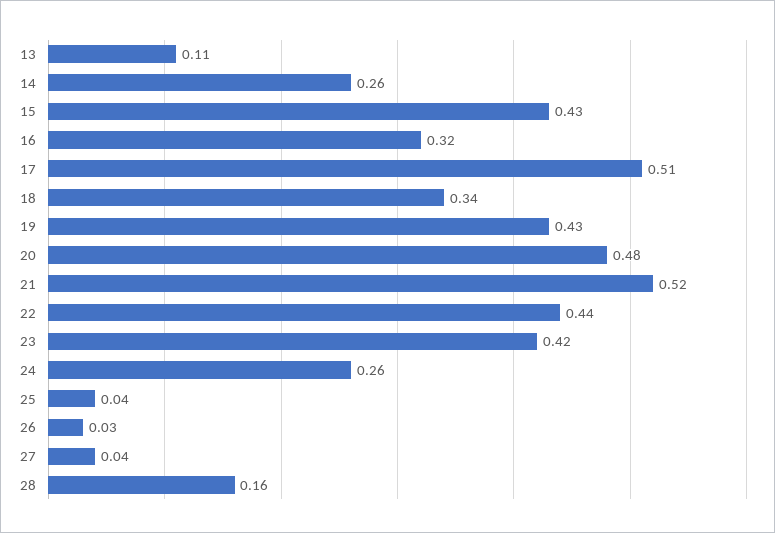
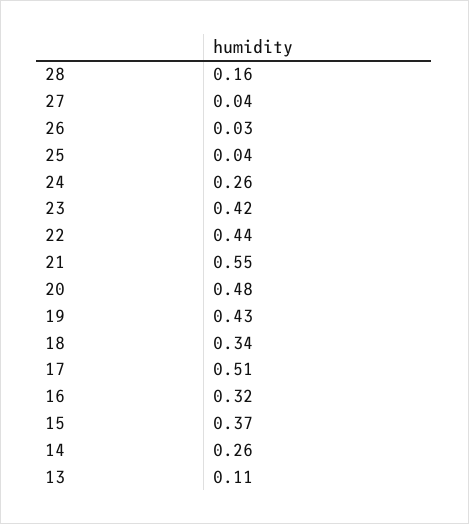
  {
    "13": 0.11,
    "14": 0.26,
-   "15": 0.43,
+   "15": 0.37,
    "16": 0.32,
    "17": 0.51,
    "18": 0.34,
    "19": 0.43,
    "20": 0.48,
-   "21": 0.52,
+   "21": 0.55,
    "22": 0.44,
    "23": 0.42,
    "24": 0.26,
    "25": 0.04,
    "26": 0.03,
    "27": 0.04,
    "28": 0.16
  }

